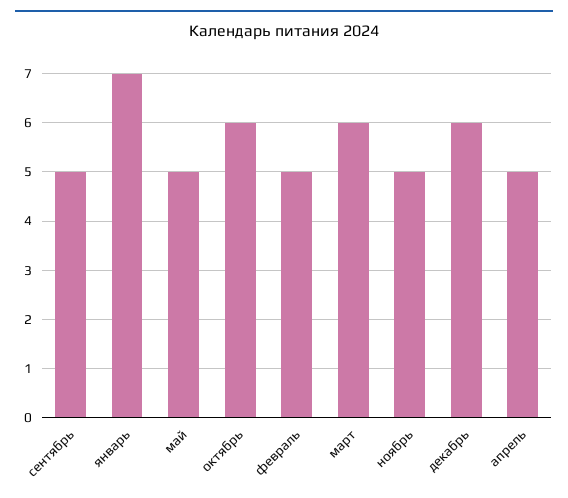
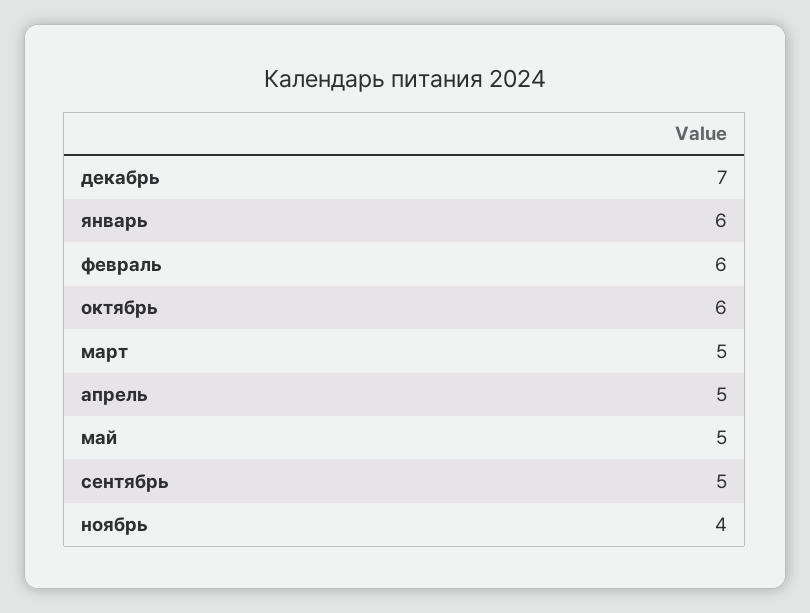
  {
    "сентябрь": 5,
-   "январь": 7,
+   "январь": 6,
    "май": 5,
    "октябрь": 6,
-   "февраль": 5,
+   "февраль": 6,
-   "март": 6,
+   "март": 5,
-   "ноябрь": 5,
+   "ноябрь": 4,
-   "декабрь": 6,
+   "декабрь": 7,
    "апрель": 5
  }

